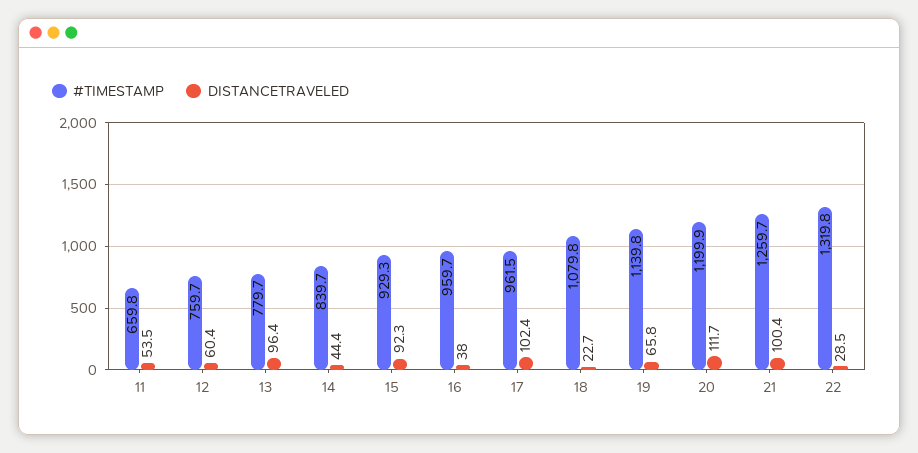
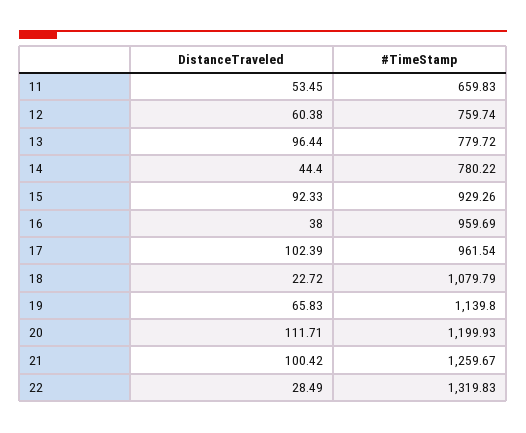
  {
    "#TIMESTAMP": {
      "11": 659.83,
      "12": 759.74,
      "13": 779.72,
-     "14": 839.7,
+     "14": 780.22,
      "15": 929.26,
      "16": 959.69,
      "17": 961.54,
      "18": 1079.79,
      "19": 1139.8,
      "20": 1199.93,
      "21": 1259.67,
      "22": 1319.83
    },
    "DISTANCETRAVELED": {
      "11": 53.45,
      "12": 60.38,
      "13": 96.44,
      "14": 44.4,
      "15": 92.33,
      "16": 38,
      "17": 102.39,
      "18": 22.72,
      "19": 65.83,
      "20": 111.71,
      "21": 100.42,
      "22": 28.49
    }
  }

